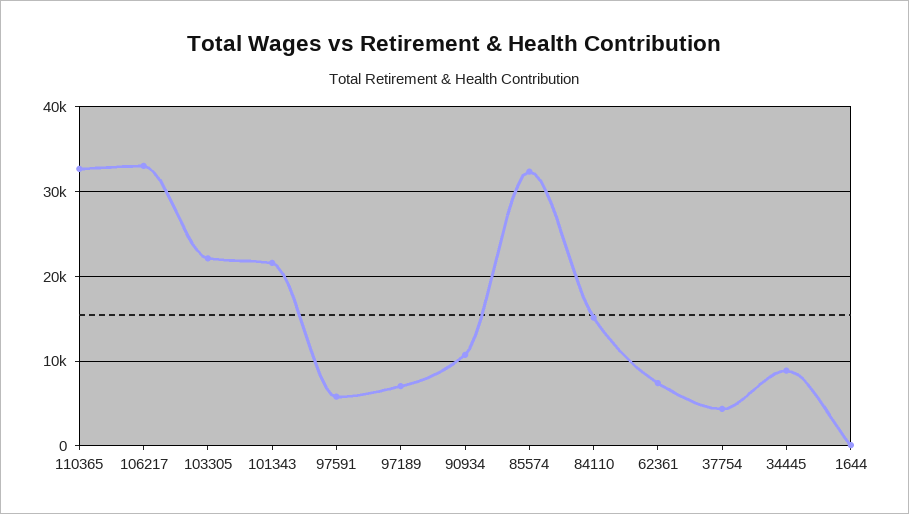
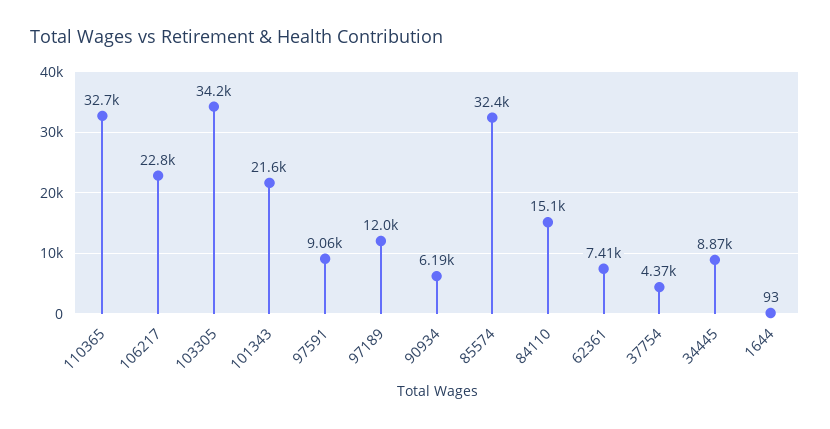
  {
    "110365": 32700,
-   "106217": 33000,
+   "106217": 22800,
-   "103305": 22000,
+   "103305": 34200,
    "101343": 21600,
-   "97591": 6000,
+   "97591": 9060,
-   "97189": 7000,
+   "97189": 12000,
-   "90934": 11000,
+   "90934": 6190,
    "85574": 32400,
    "84110": 15100,
    "62361": 7410,
    "37754": 4370,
    "34445": 8870,
    "1644": 93
  }

